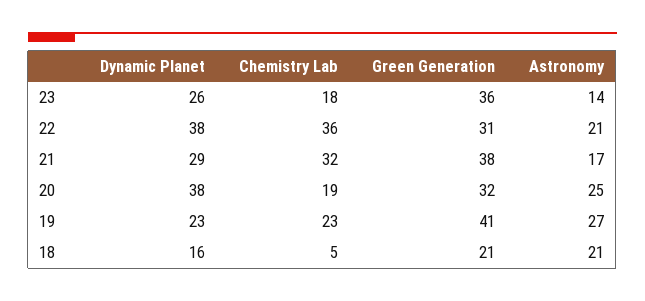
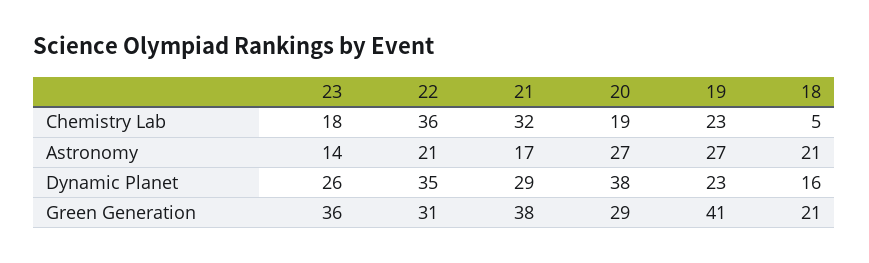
  {
    "Dynamic Planet": {
      "23": 26,
-     "22": 38,
+     "22": 35,
      "21": 29,
      "20": 38,
      "19": 23,
      "18": 16
    },
    "Chemistry Lab": {
      "23": 18,
      "22": 36,
      "21": 32,
      "20": 19,
      "19": 23,
      "18": 5
    },
    "Green Generation": {
      "23": 36,
      "22": 31,
      "21": 38,
-     "20": 32,
+     "20": 29,
      "19": 41,
      "18": 21
    },
    "Astronomy": {
      "23": 14,
      "22": 21,
      "21": 17,
-     "20": 25,
+     "20": 27,
      "19": 27,
      "18": 21
    }
  }

